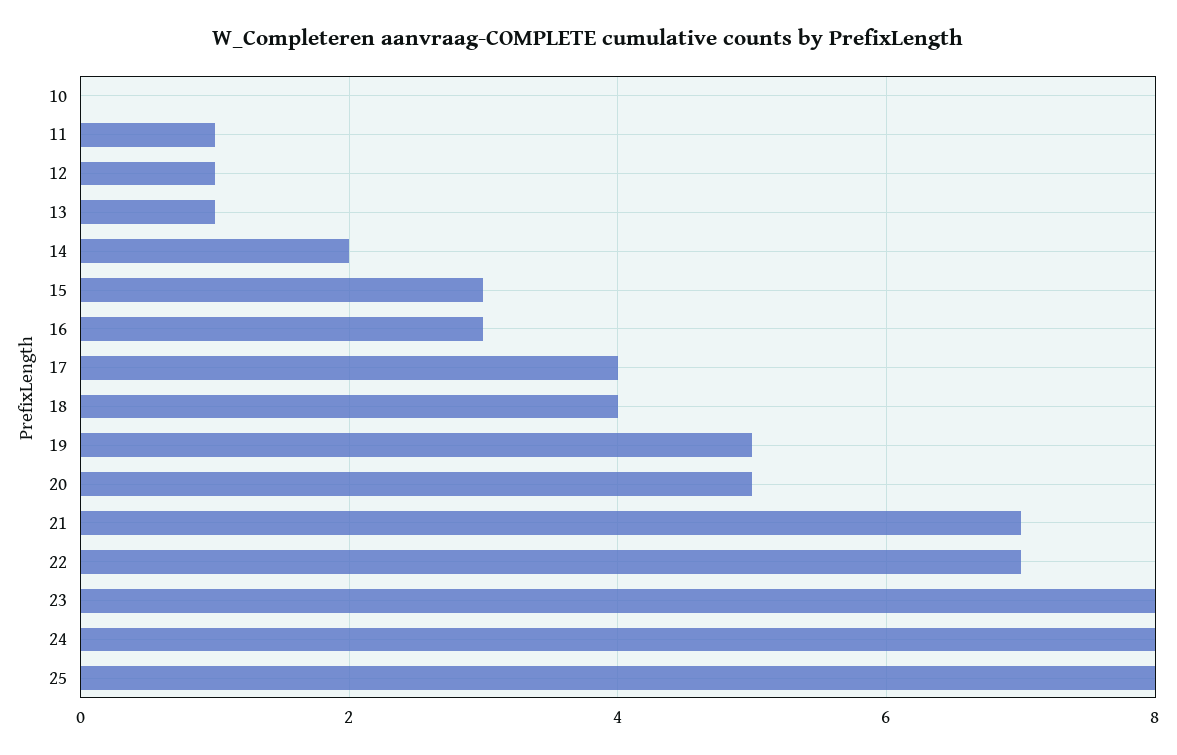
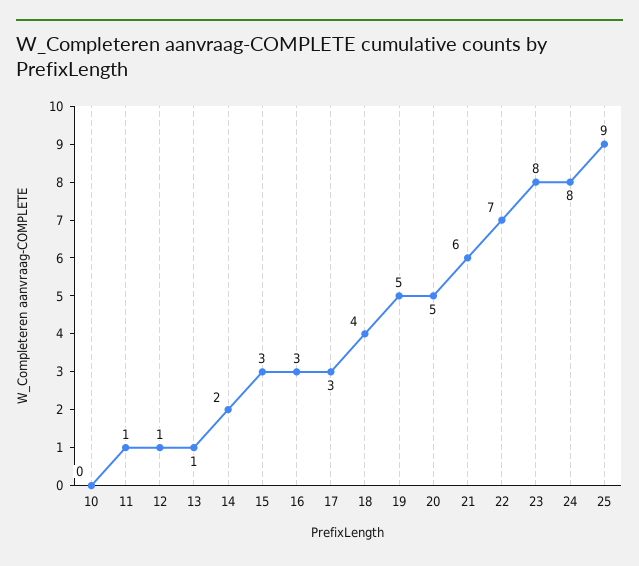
  {
    "10": 0,
    "11": 1,
    "12": 1,
    "13": 1,
    "14": 2,
    "15": 3,
    "16": 3,
-   "17": 4,
+   "17": 3,
    "18": 4,
    "19": 5,
    "20": 5,
-   "21": 7,
+   "21": 6,
    "22": 7,
    "23": 8,
    "24": 8,
-   "25": 8
+   "25": 9
  }

